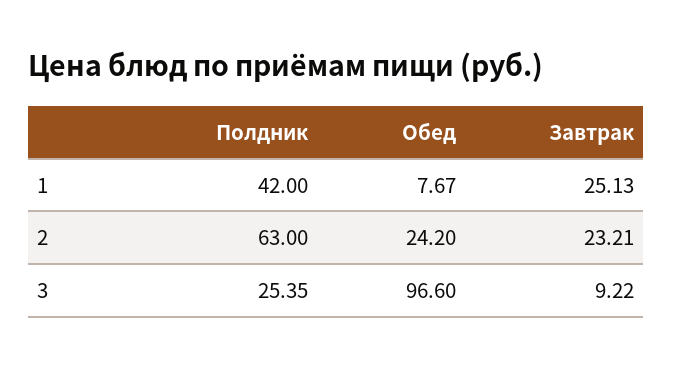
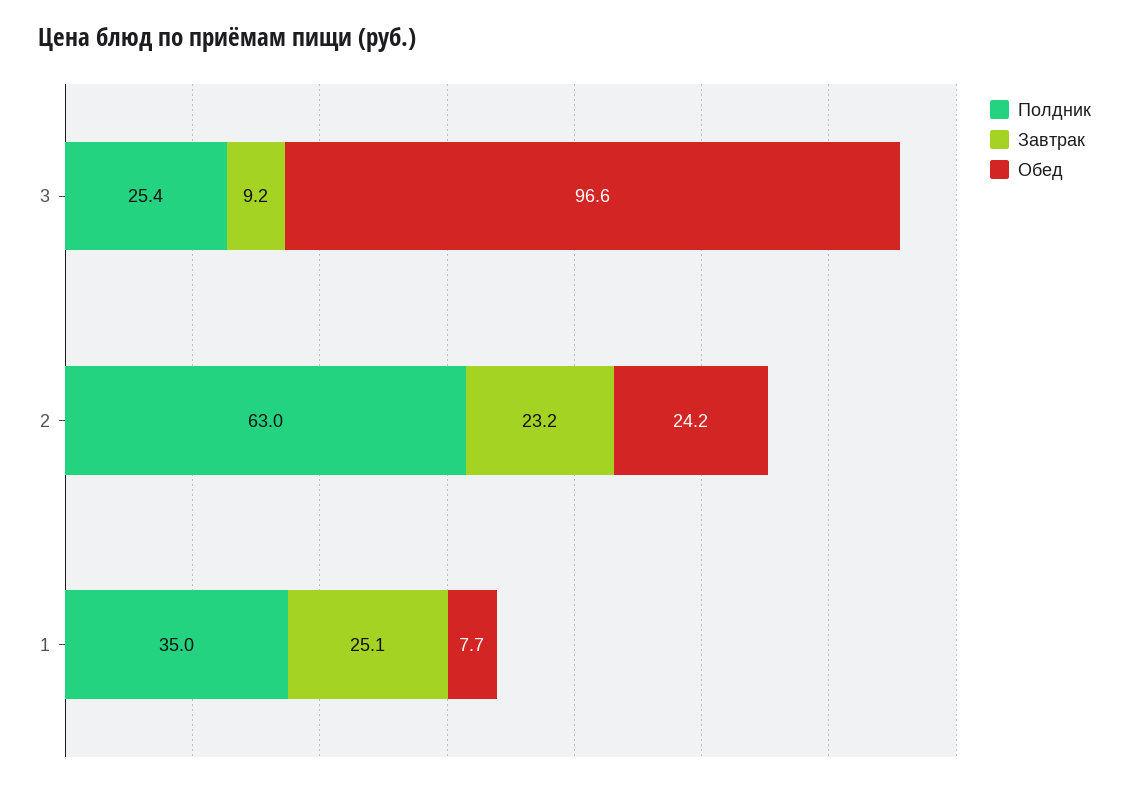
  {
    "Полдник": {
-     "1": 42,
+     "1": 35,
      "2": 63,
      "3": 25.35
    },
    "Обед": {
      "1": 7.67,
      "2": 24.2,
      "3": 96.6
    },
    "Завтрак": {
      "1": 25.13,
      "2": 23.21,
      "3": 9.22
    }
  }

